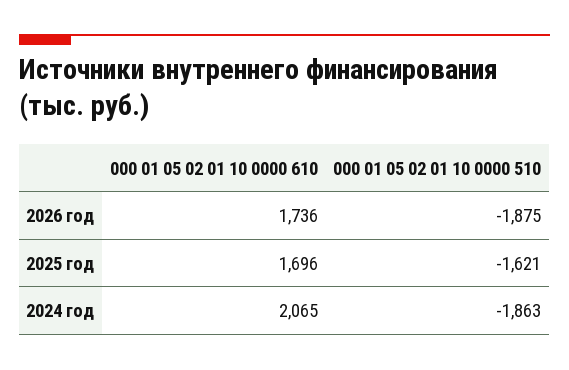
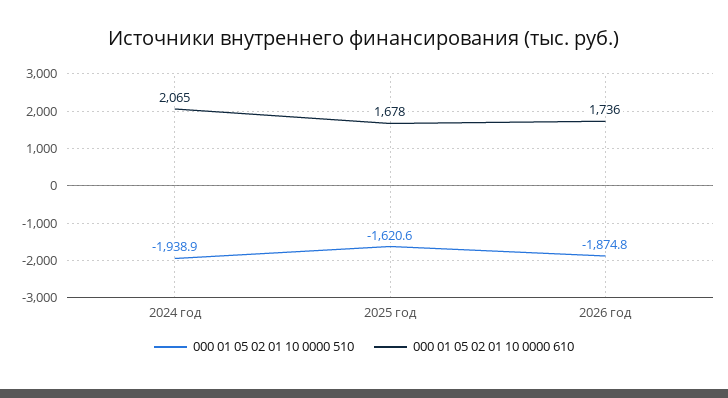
  {
    "000 01 05 02 01 10 0000 610": {
      "2026 год": 1736,
-     "2025 год": 1696,
+     "2025 год": 1678,
      "2024 год": 2065
    },
    "000 01 05 02 01 10 0000 510": {
      "2026 год": -1874.8,
      "2025 год": -1620.6,
-     "2024 год": -1863
+     "2024 год": -1938.9
    }
  }

